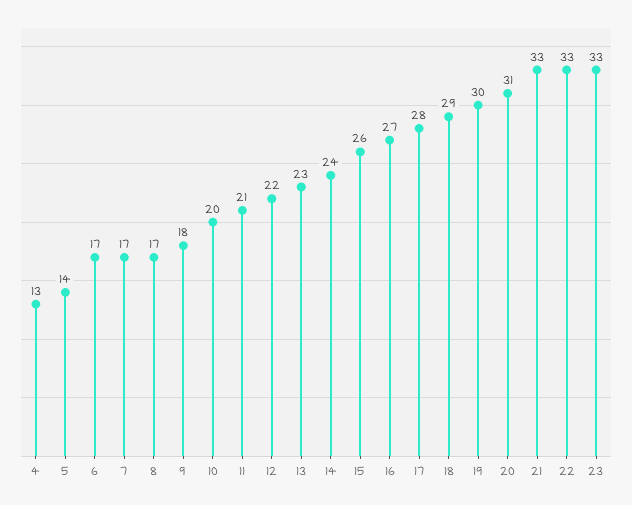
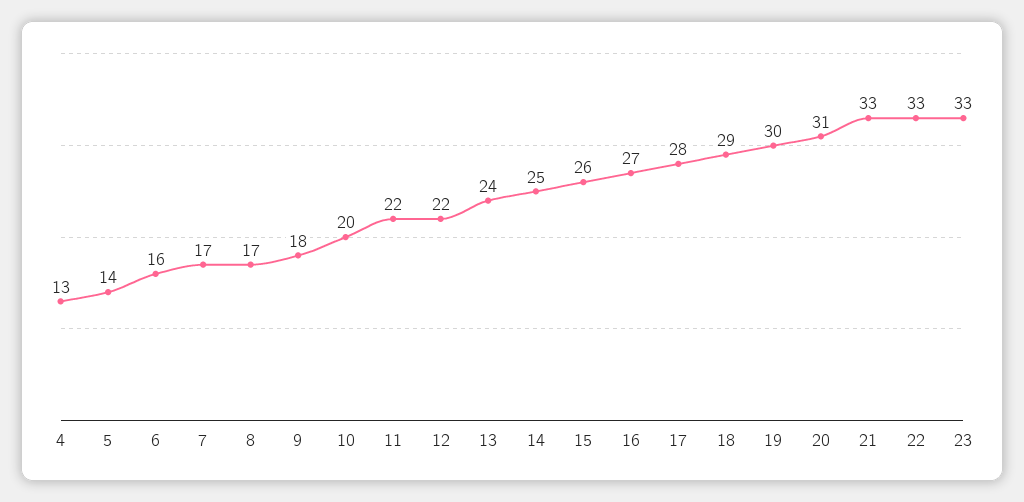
  {
    "4": 13,
    "5": 14,
-   "6": 17,
+   "6": 16,
    "7": 17,
    "8": 17,
    "9": 18,
    "10": 20,
-   "11": 21,
+   "11": 22,
    "12": 22,
-   "13": 23,
+   "13": 24,
-   "14": 24,
+   "14": 25,
    "15": 26,
    "16": 27,
    "17": 28,
    "18": 29,
    "19": 30,
    "20": 31,
    "21": 33,
    "22": 33,
    "23": 33
  }

